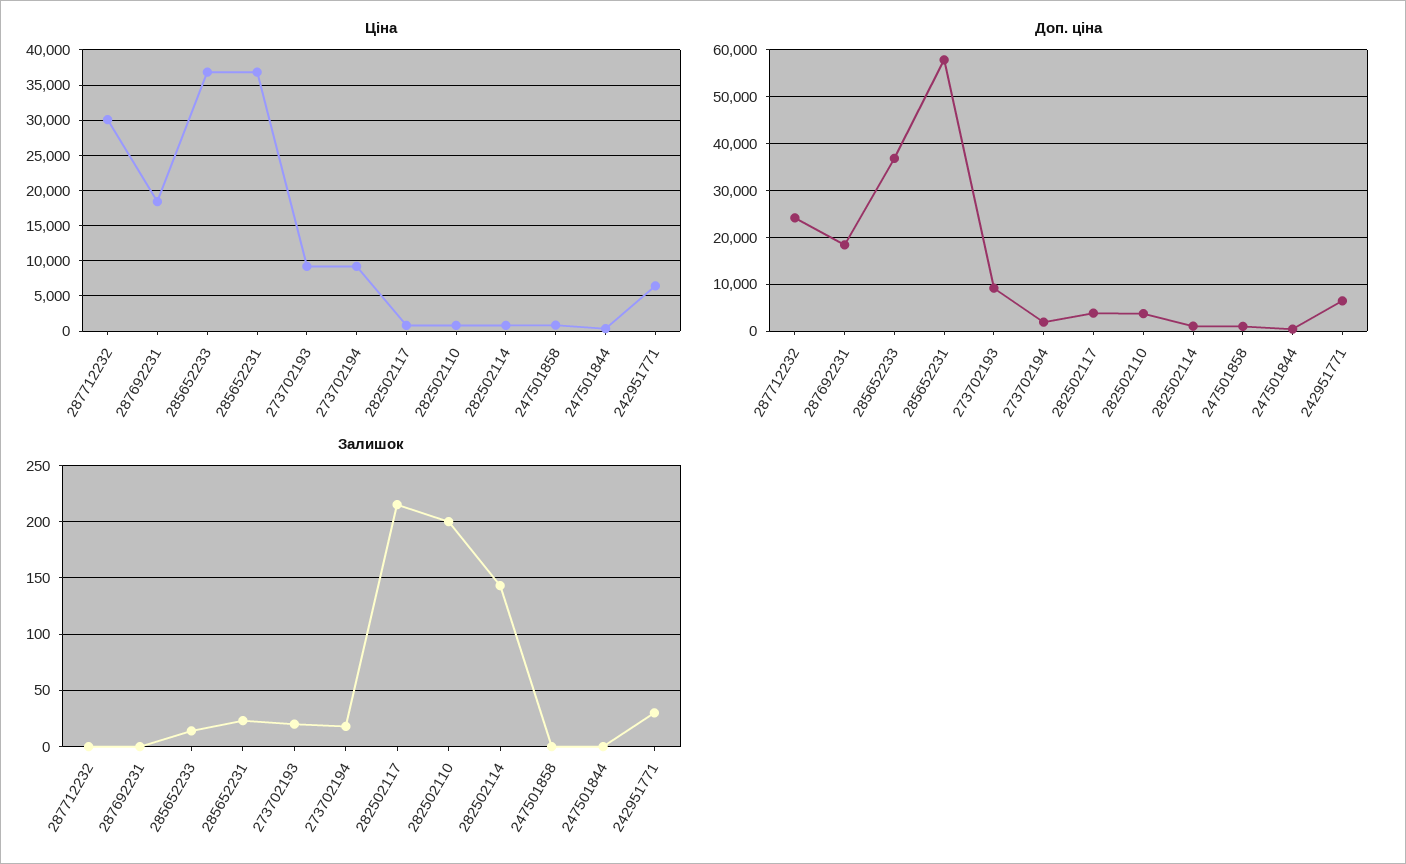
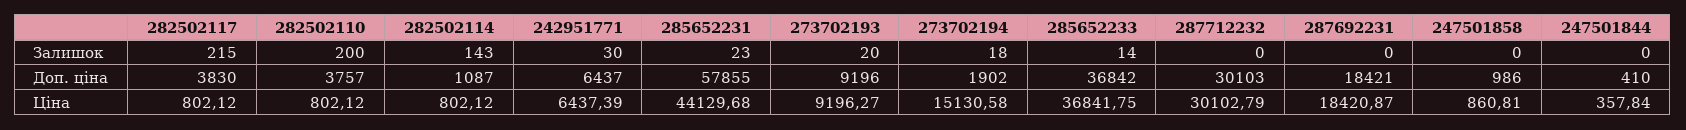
  {
    "Ціна": {
      "287712232": 30102.79,
      "287692231": 18420.87,
      "285652233": 36841.75,
-     "285652231": 37000,
+     "285652231": 44129.68,
      "273702193": 9196.27,
-     "273702194": 9000,
+     "273702194": 15130.58,
      "282502117": 802.12,
      "282502110": 802.12,
      "282502114": 802.12,
      "247501858": 860.81,
      "247501844": 357.84,
      "242951771": 6437.39
    },
    "Доп. ціна": {
-     "287712232": 24000,
+     "287712232": 30103,
      "287692231": 18421,
      "285652233": 36842,
      "285652231": 57855,
      "273702193": 9196,
      "273702194": 1902,
      "282502117": 3830,
      "282502110": 3757,
      "282502114": 1087,
      "247501858": 986,
      "247501844": 410,
      "242951771": 6437
    },
    "Залишок": {
      "287712232": 0,
      "287692231": 0,
      "285652233": 14,
      "285652231": 23,
      "273702193": 20,
      "273702194": 18,
      "282502117": 215,
      "282502110": 200,
      "282502114": 143,
      "247501858": 0,
      "247501844": 0,
      "242951771": 30
    }
  }

